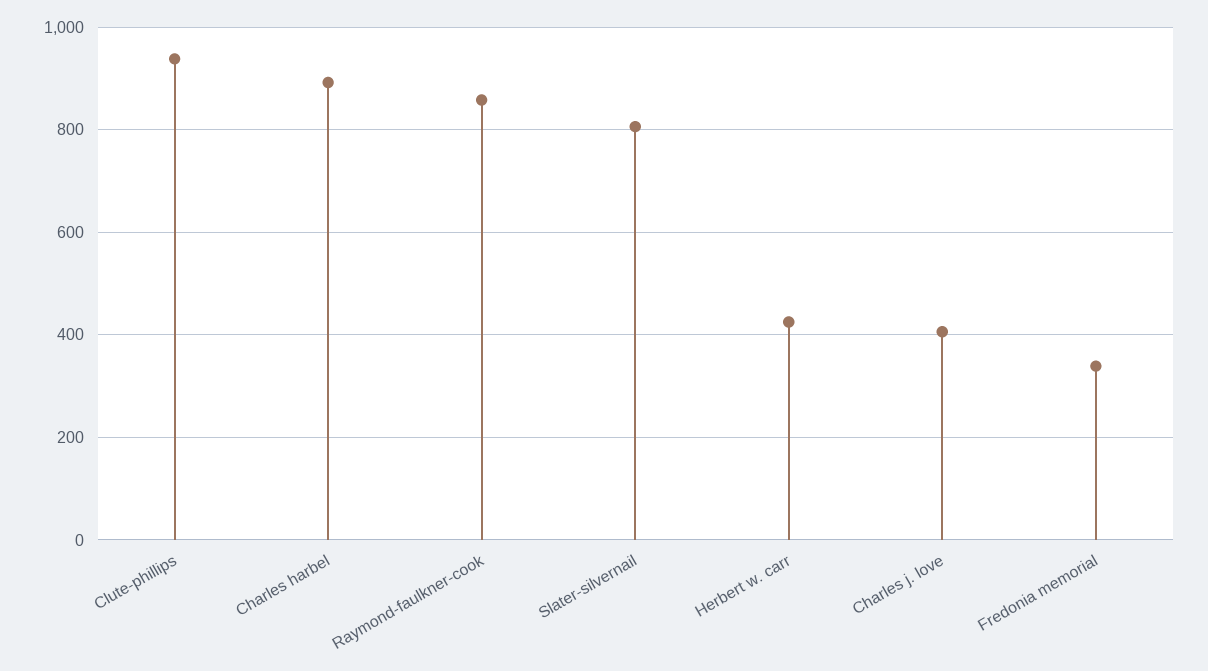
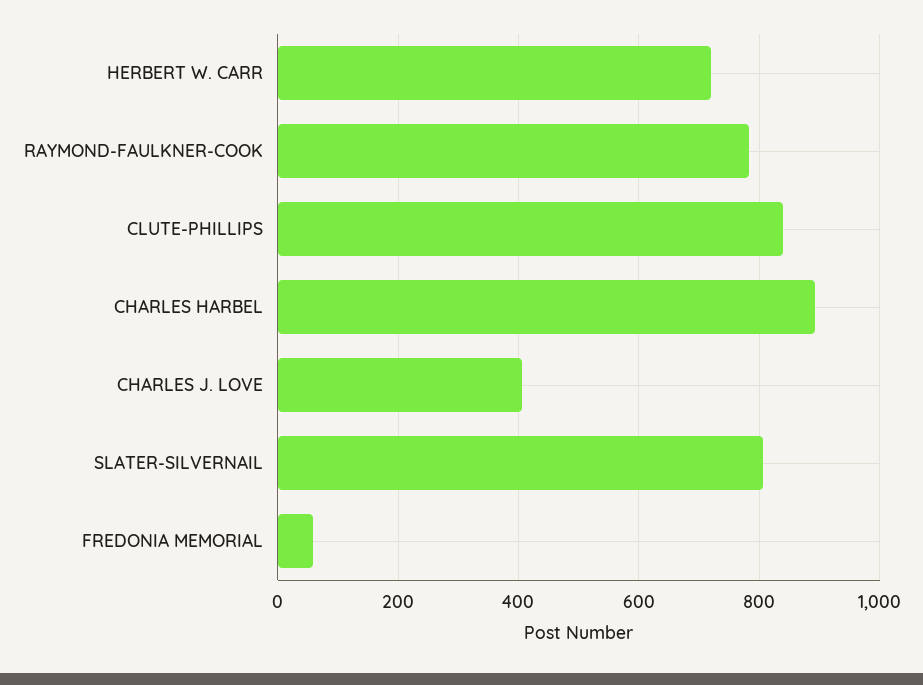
  {
-   "Clute-phillips": 940,
+   "Clute-phillips": 840,
    "Charles harbel": 900,
-   "Raymond-faulkner-cook": 860,
+   "Raymond-faulkner-cook": 780,
    "Slater-silvernail": 800,
-   "Herbert w. carr": 420,
+   "Herbert w. carr": 720,
    "Charles j. love": 400,
-   "Fredonia memorial": 340
+   "Fredonia memorial": 60
  }

